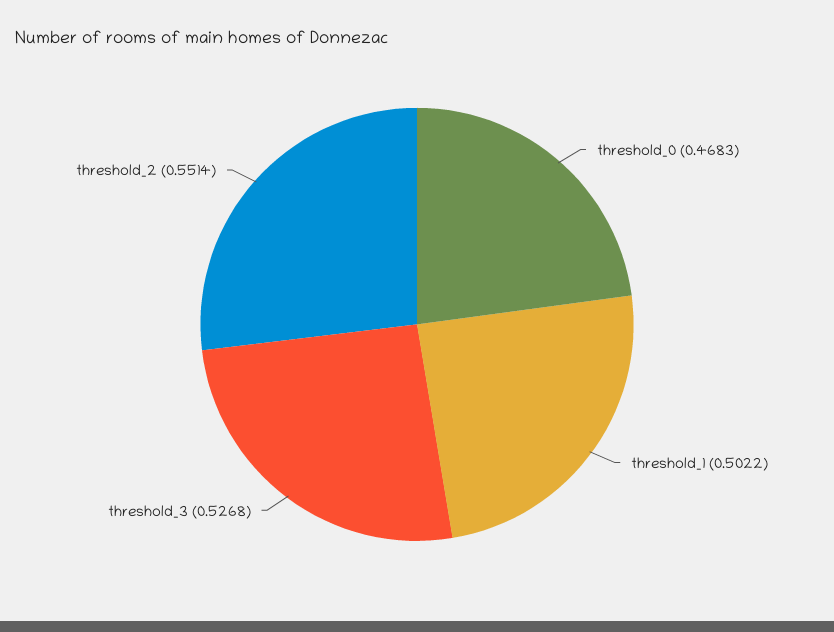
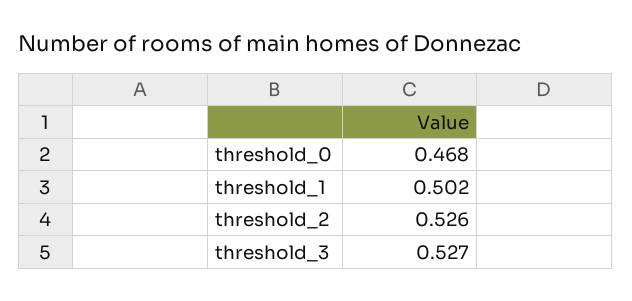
  {
    "threshold_0": 0.4683,
    "threshold_1": 0.5022,
    "threshold_3": 0.5268,
-   "threshold_2": 0.5514
+   "threshold_2": 0.526
  }

